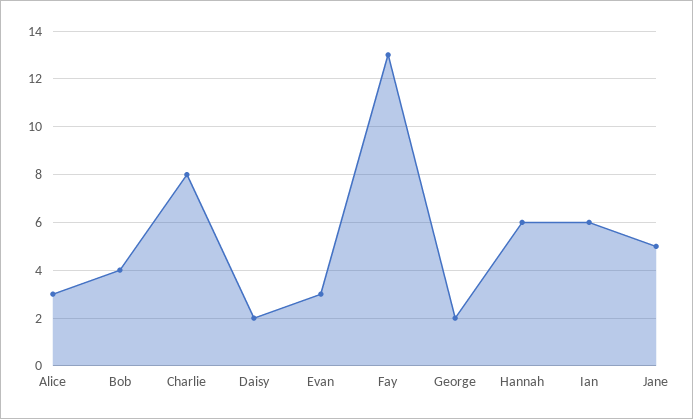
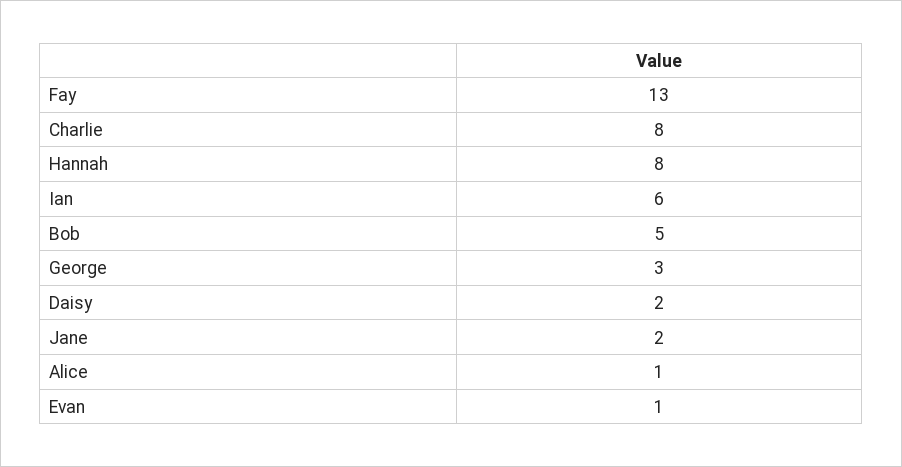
  {
-   "Alice": 3,
+   "Alice": 1,
-   "Bob": 4,
+   "Bob": 5,
    "Charlie": 8,
    "Daisy": 2,
-   "Evan": 3,
+   "Evan": 1,
    "Fay": 13,
-   "George": 2,
+   "George": 3,
-   "Hannah": 6,
+   "Hannah": 8,
    "Ian": 6,
-   "Jane": 5
+   "Jane": 2
  }

